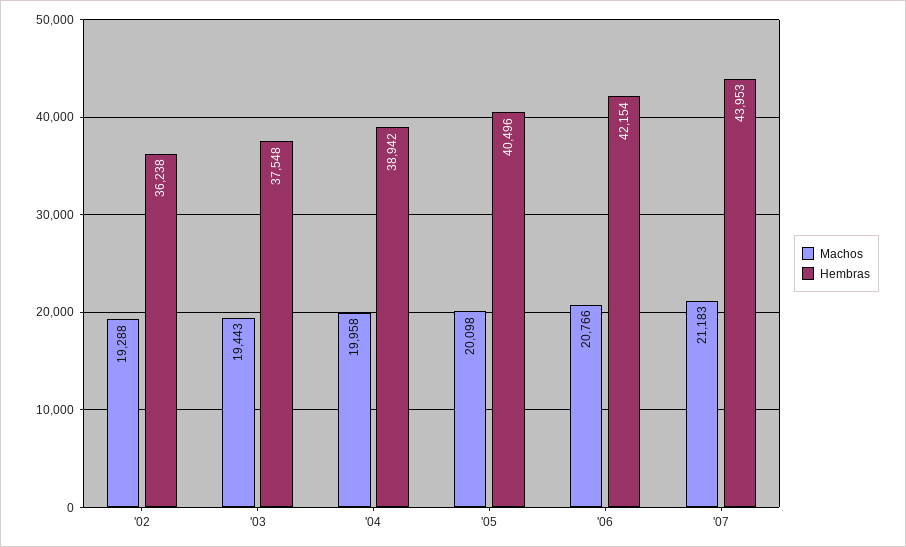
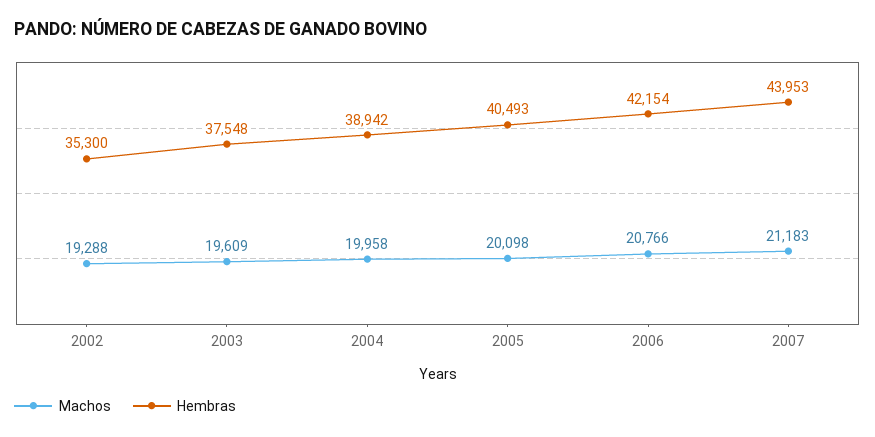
  {
    "Machos": {
      "'02": 19288,
-     "'03": 19443,
+     "'03": 19609,
      "'04": 19958,
      "'05": 20098,
      "'06": 20766,
      "'07": 21183
    },
    "Hembras": {
-     "'02": 36238,
+     "'02": 35300,
      "'03": 37548,
      "'04": 38942,
-     "'05": 40496,
+     "'05": 40493,
      "'06": 42154,
      "'07": 43953
    }
  }

